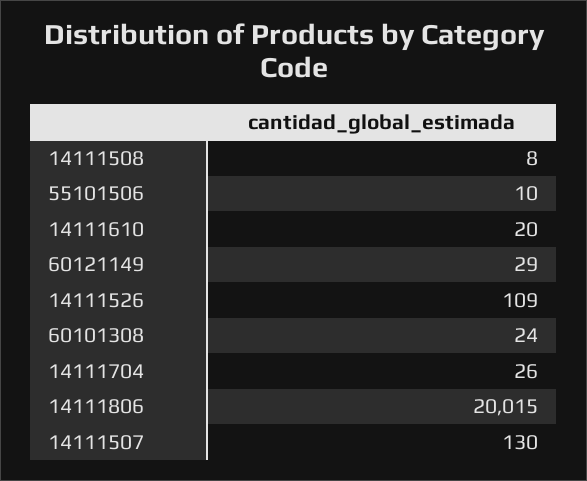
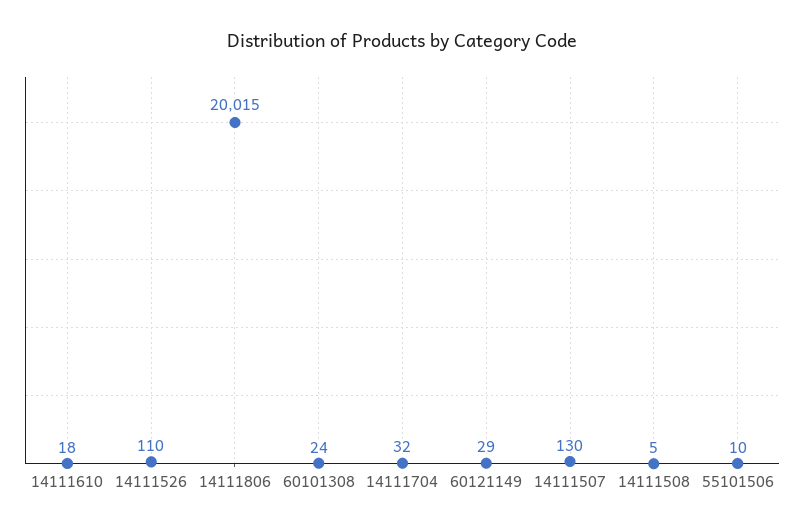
  {
-   "14111508": 8,
+   "14111508": 5,
    "55101506": 10,
-   "14111610": 20,
+   "14111610": 18,
    "60121149": 29,
-   "14111526": 109,
+   "14111526": 110,
    "60101308": 24,
-   "14111704": 26,
+   "14111704": 32,
    "14111806": 20015,
    "14111507": 130
  }

